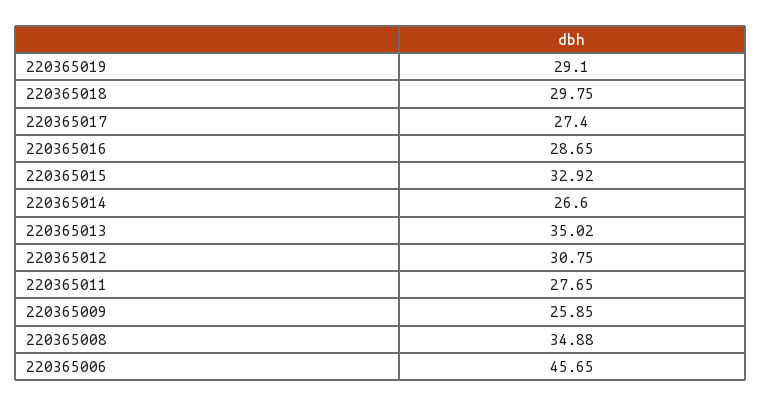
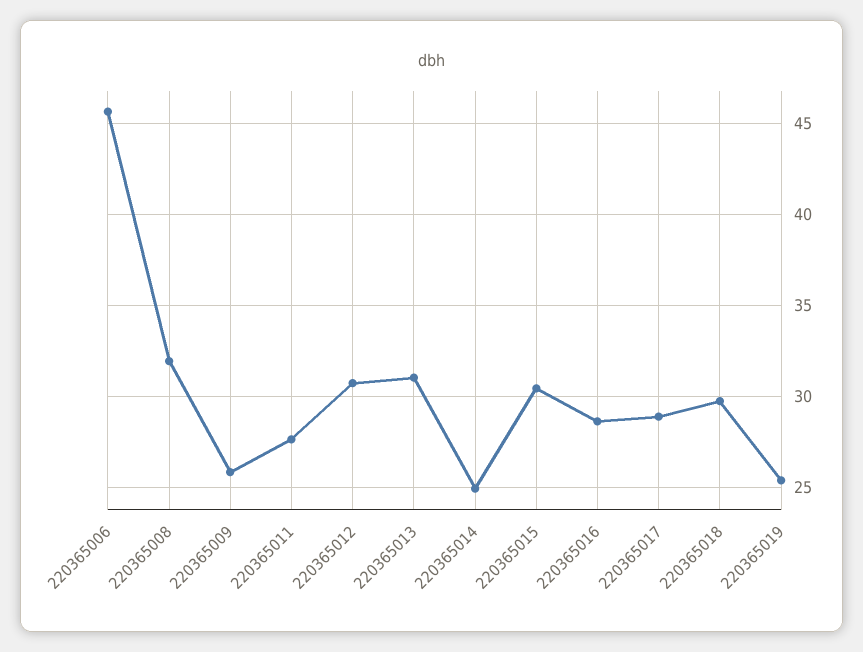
  {
-   "220365019": 29.1,
+   "220365019": 25.5,
    "220365018": 29.75,
-   "220365017": 27.4,
+   "220365017": 29,
    "220365016": 28.65,
-   "220365015": 32.92,
+   "220365015": 30.5,
-   "220365014": 26.6,
+   "220365014": 25,
-   "220365013": 35.02,
+   "220365013": 31,
    "220365012": 30.75,
    "220365011": 27.65,
    "220365009": 25.85,
-   "220365008": 34.88,
+   "220365008": 32,
    "220365006": 45.65
  }

